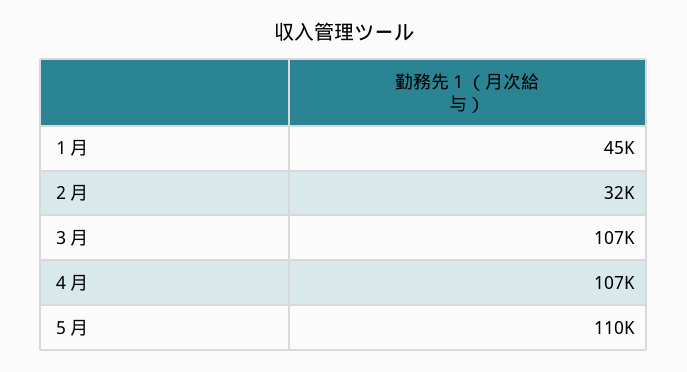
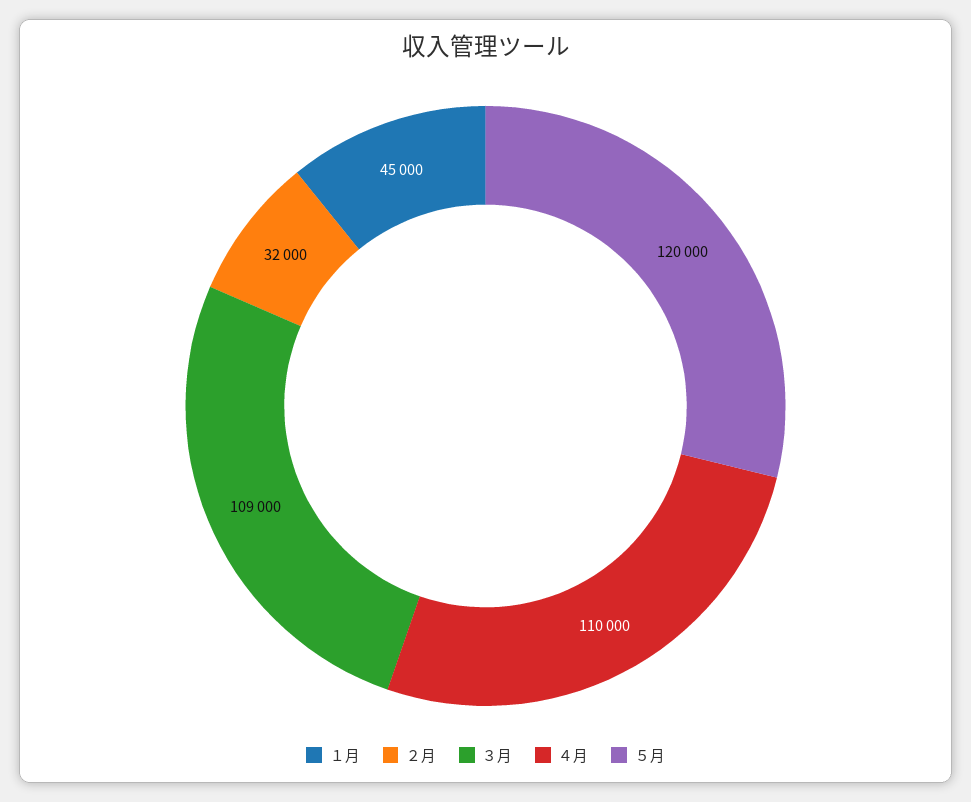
  {
    "１月": 45000,
    "２月": 32000,
-   "３月": 107000,
+   "３月": 109000,
-   "４月": 107000,
+   "４月": 110000,
-   "５月": 110000
+   "５月": 120000
  }

